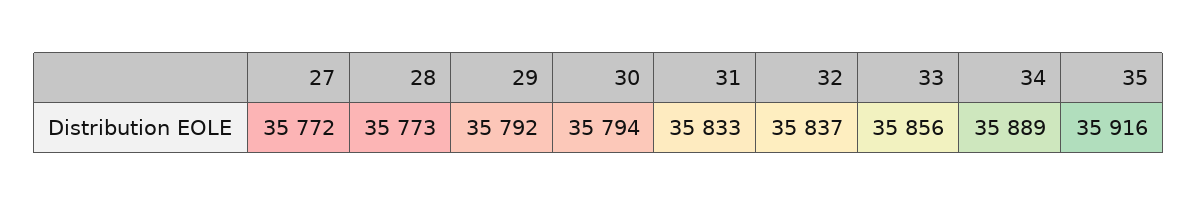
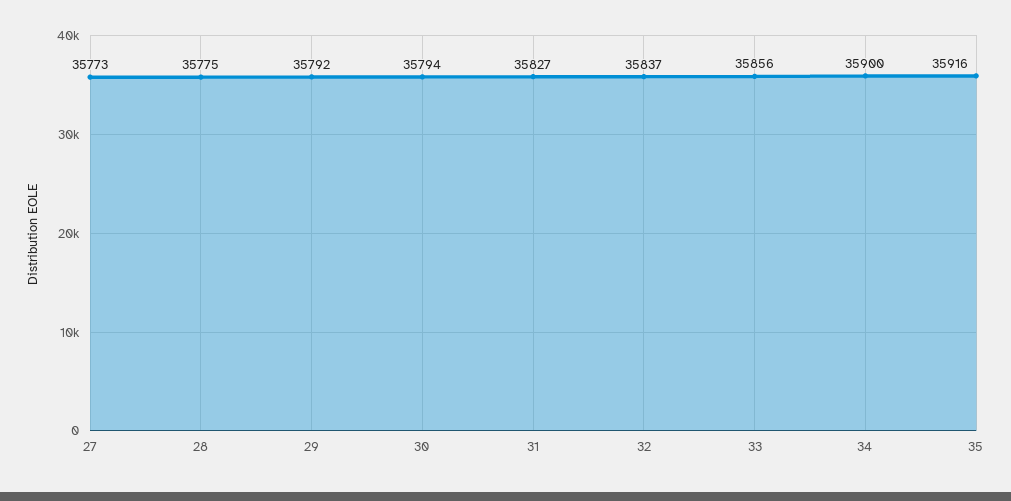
  {
-   "27": 35772,
+   "27": 35773,
-   "28": 35773,
+   "28": 35775,
    "29": 35792,
    "30": 35794,
-   "31": 35833,
+   "31": 35827,
    "32": 35837,
    "33": 35856,
-   "34": 35889,
+   "34": 35900,
    "35": 35916
  }

